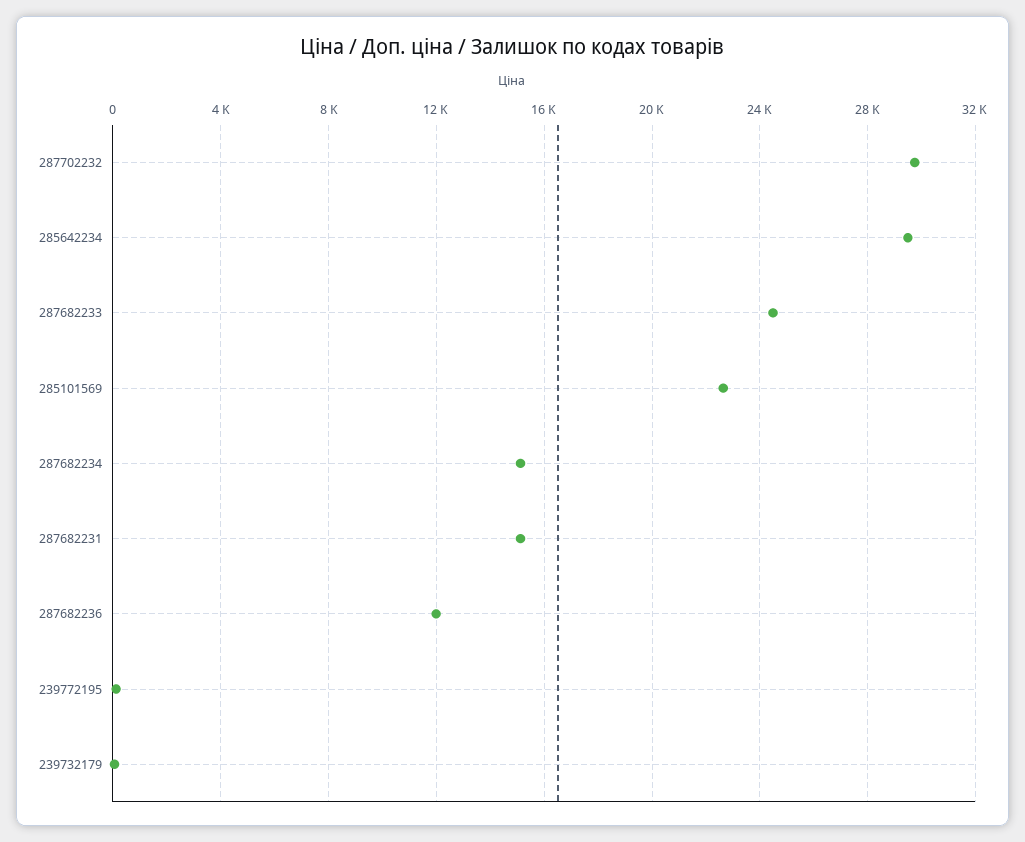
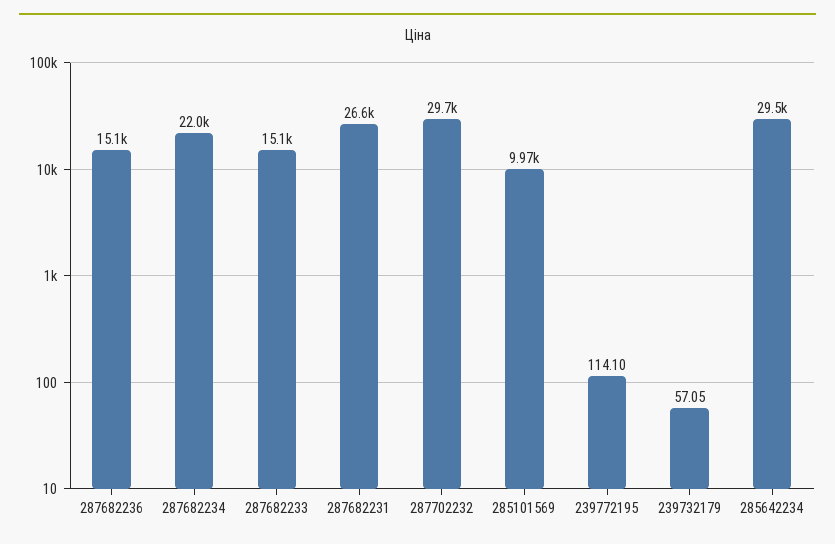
  {
    "287702232": 29700,
    "285642234": 29500,
-   "287682233": 24500,
+   "287682233": 15100,
-   "285101569": 22500,
+   "285101569": 9970,
-   "287682234": 15000,
+   "287682234": 22000,
-   "287682231": 15000,
+   "287682231": 26600,
-   "287682236": 12000,
+   "287682236": 15100,
    "239772195": 114.1,
    "239732179": 57.05
  }

